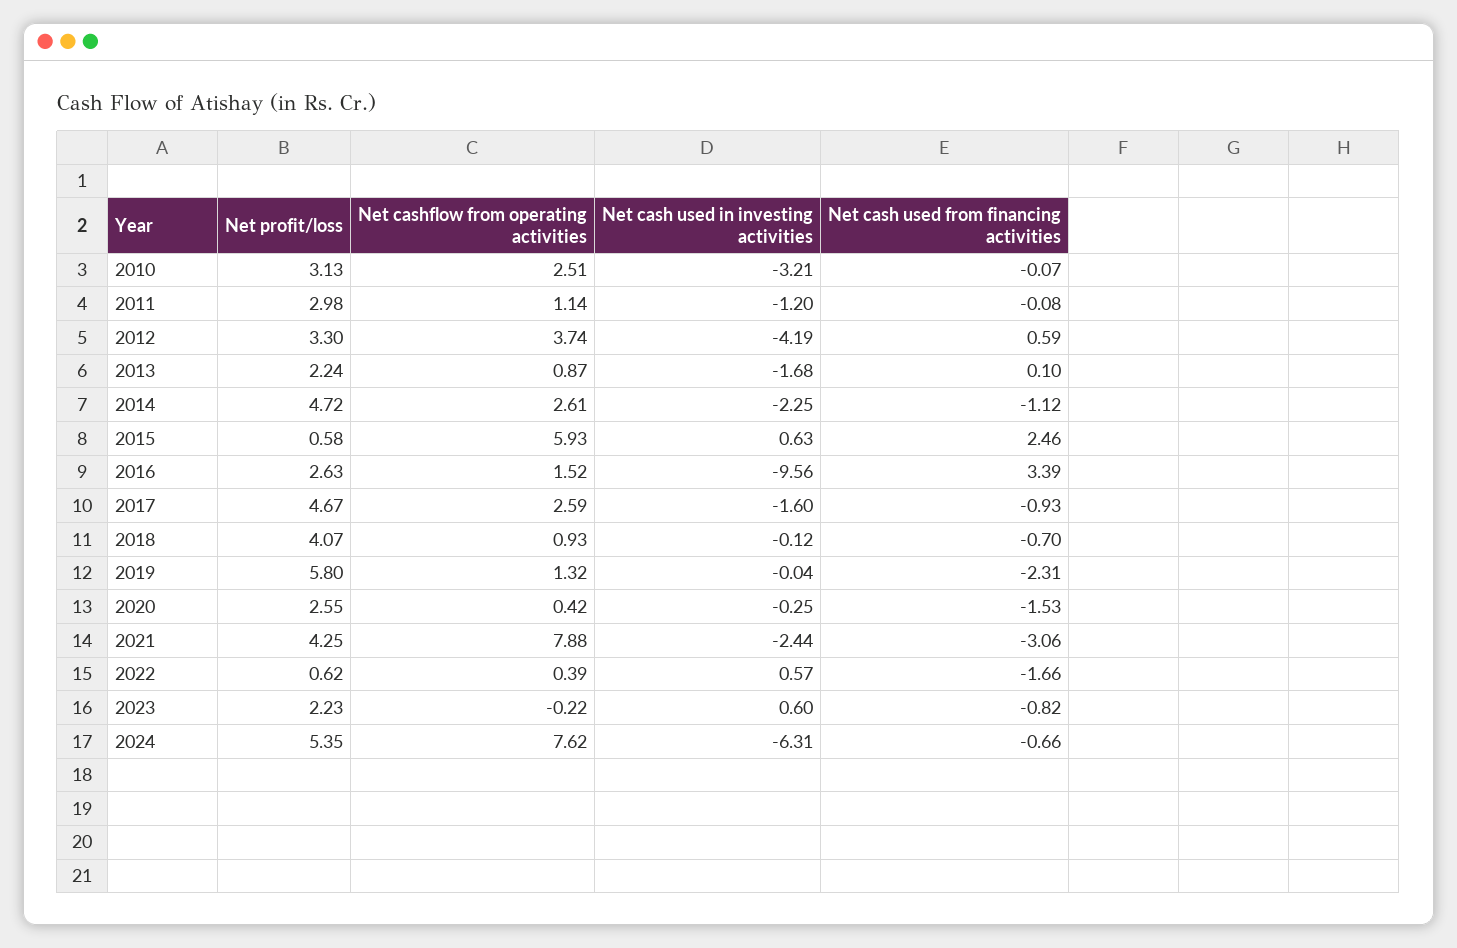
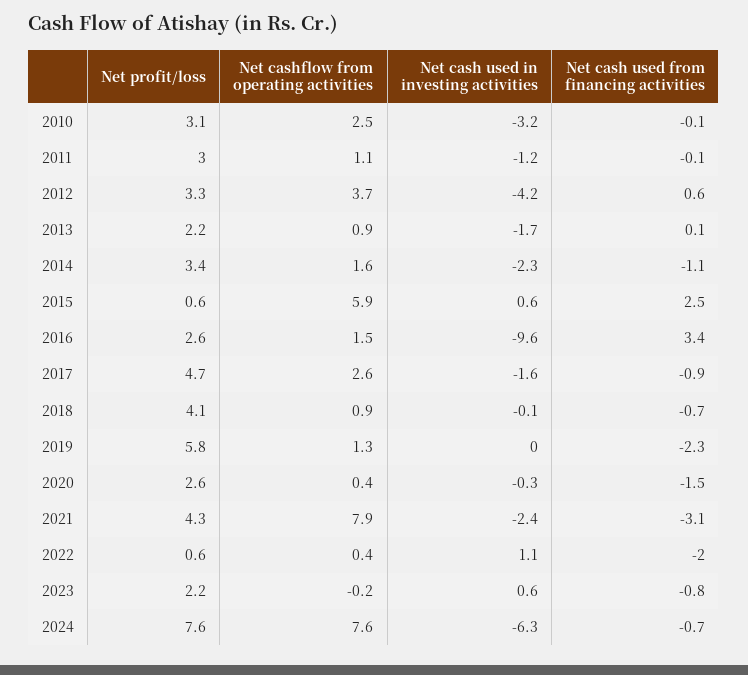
  {
    "Net profit/loss": {
      "2010": 3.13,
      "2011": 2.98,
      "2012": 3.3,
      "2013": 2.24,
-     "2014": 4.72,
+     "2014": 3.4,
      "2015": 0.58,
      "2016": 2.63,
      "2017": 4.67,
      "2018": 4.07,
      "2019": 5.8,
      "2020": 2.55,
      "2021": 4.25,
      "2022": 0.62,
      "2023": 2.23,
-     "2024": 5.35
+     "2024": 7.6
    },
    "Net cashflow from operating activities": {
      "2010": 2.51,
      "2011": 1.14,
      "2012": 3.74,
      "2013": 0.87,
-     "2014": 2.61,
+     "2014": 1.6,
      "2015": 5.93,
      "2016": 1.52,
      "2017": 2.59,
      "2018": 0.93,
      "2019": 1.32,
      "2020": 0.42,
      "2021": 7.88,
      "2022": 0.39,
      "2023": -0.22,
      "2024": 7.62
    },
    "Net cash used in investing activities": {
      "2010": -3.21,
      "2011": -1.2,
      "2012": -4.19,
      "2013": -1.68,
      "2014": -2.25,
      "2015": 0.63,
      "2016": -9.56,
      "2017": -1.6,
      "2018": -0.12,
      "2019": -0.04,
      "2020": -0.25,
      "2021": -2.44,
-     "2022": 0.57,
+     "2022": 1.1,
      "2023": 0.6,
      "2024": -6.31
    },
    "Net cash used from financing activities": {
      "2010": -0.07,
      "2011": -0.08,
      "2012": 0.59,
      "2013": 0.1,
      "2014": -1.12,
      "2015": 2.46,
      "2016": 3.39,
      "2017": -0.93,
      "2018": -0.7,
      "2019": -2.31,
      "2020": -1.53,
      "2021": -3.06,
-     "2022": -1.66,
+     "2022": -2,
      "2023": -0.82,
      "2024": -0.66
    }
  }

